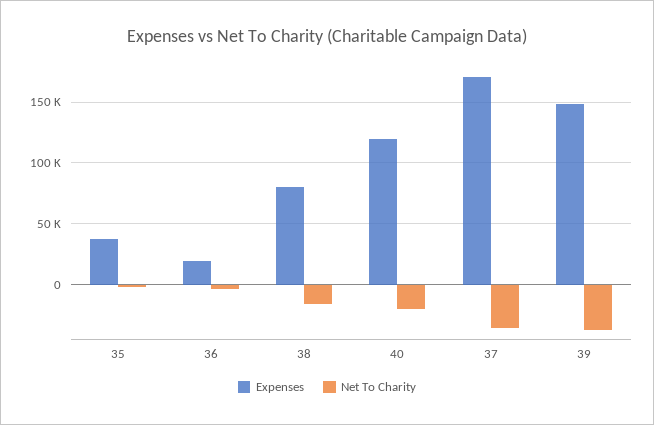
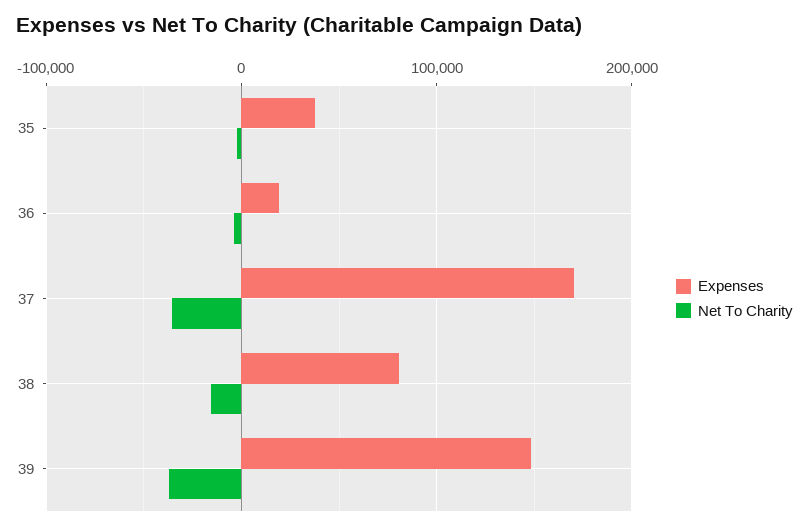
  {
    "Expenses": {
      "35": 40000,
      "36": 20000,
      "38": 80000,
-     "40": 120000,
      "37": 170000,
      "39": 150000
    },
    "Net To Charity": {
      "35": 0,
      "36": -5000,
      "38": -15000,
-     "40": -20000,
      "37": -35000,
      "39": -35000
    }
  }

